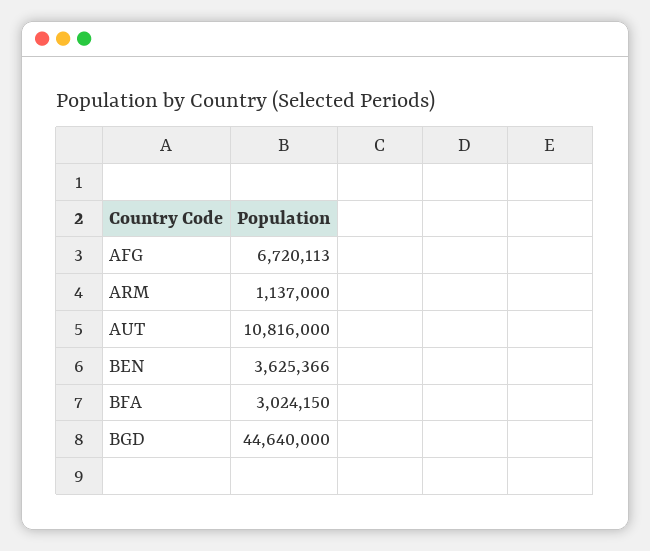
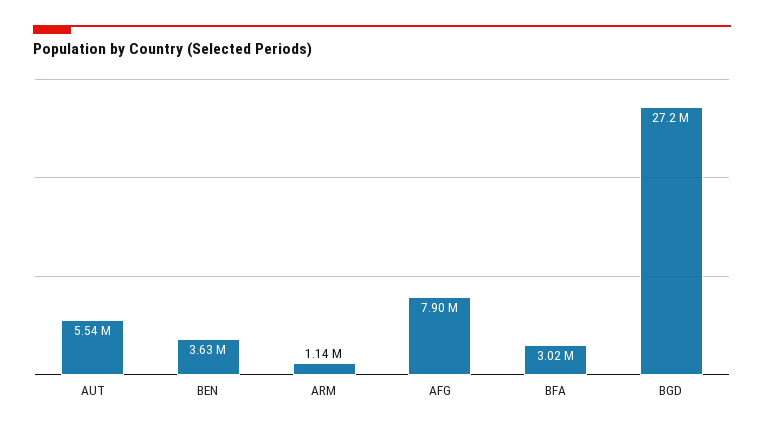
  {
-   "AFG": 6720113,
+   "AFG": 7900000,
    "ARM": 1137000,
-   "AUT": 10816000,
+   "AUT": 5540000,
    "BEN": 3625366,
    "BFA": 3024150,
-   "BGD": 44640000
+   "BGD": 27200000
  }

